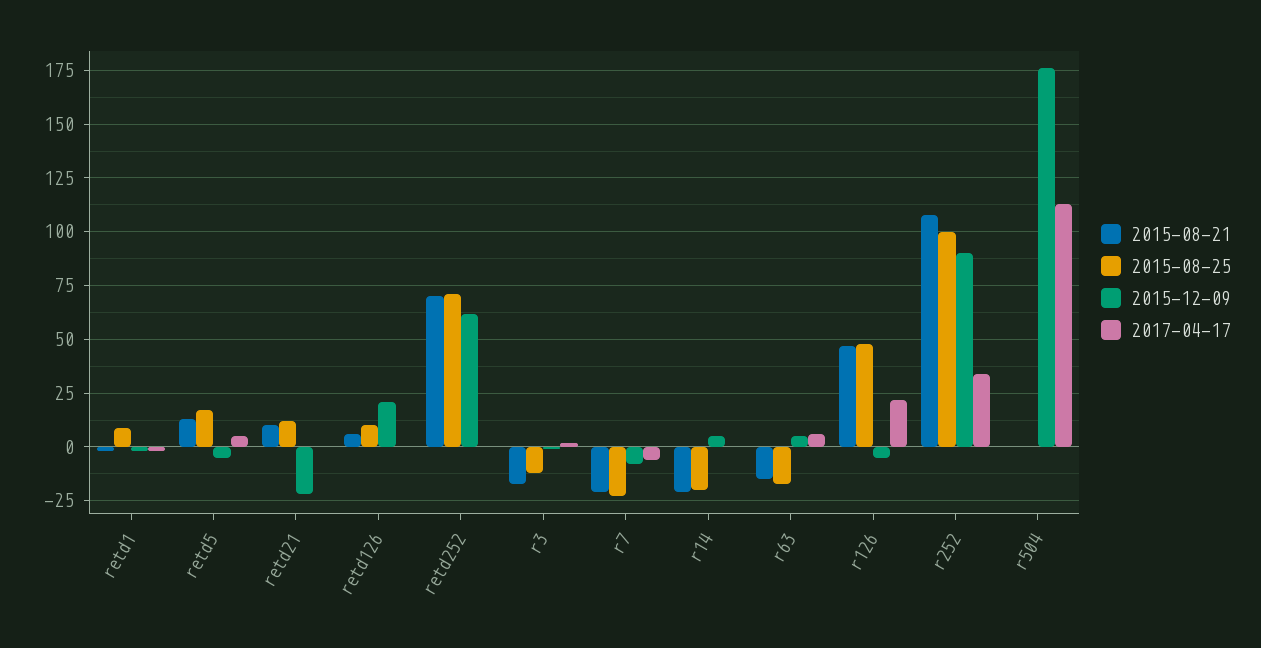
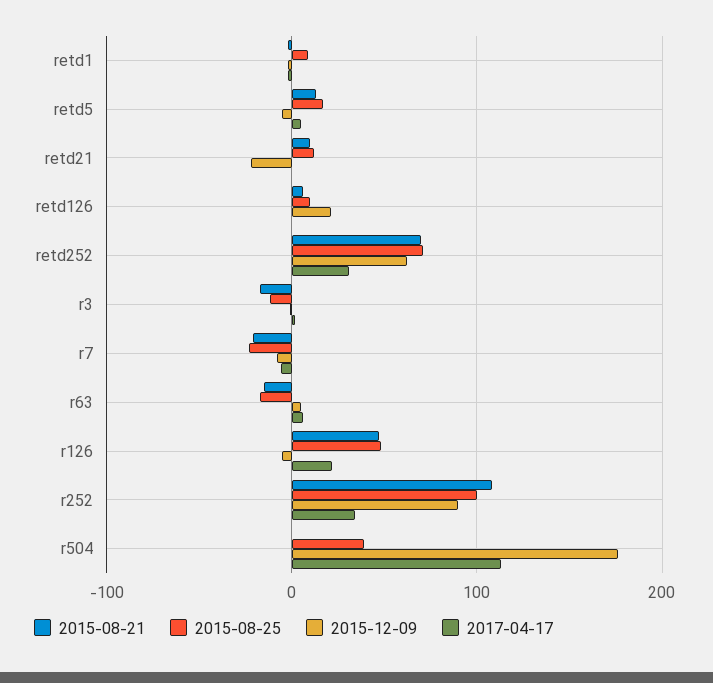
  {
    "2015-08-21": {
      "retd1": 0,
      "retd5": 15,
      "retd21": 10,
      "retd126": 5,
      "retd252": 70,
      "r3": -15,
      "r7": -20,
-     "r14": -20,
      "r63": -15,
      "r126": 45,
      "r252": 110,
      "r504": 0
    },
    "2015-08-25": {
      "retd1": 10,
      "retd5": 15,
      "retd21": 10,
      "retd126": 10,
      "retd252": 70,
      "r3": -10,
      "r7": -25,
-     "r14": -20,
      "r63": -15,
      "r126": 50,
      "r252": 100,
-     "r504": 0
+     "r504": 40
    },
    "2015-12-09": {
      "retd1": 0,
      "retd5": -5,
      "retd21": -20,
      "retd126": 20,
      "retd252": 60,
      "r3": 0,
      "r7": -10,
-     "r14": 5,
      "r63": 5,
      "r126": -5,
      "r252": 90,
      "r504": 175
    },
    "2017-04-17": {
      "retd1": 0,
      "retd5": 5,
      "retd21": 0,
      "retd126": 0,
-     "retd252": 0,
+     "retd252": 30,
      "r3": 0,
      "r7": -5,
-     "r14": 0,
      "r63": 5,
      "r126": 20,
      "r252": 35,
      "r504": 115
    }
  }

